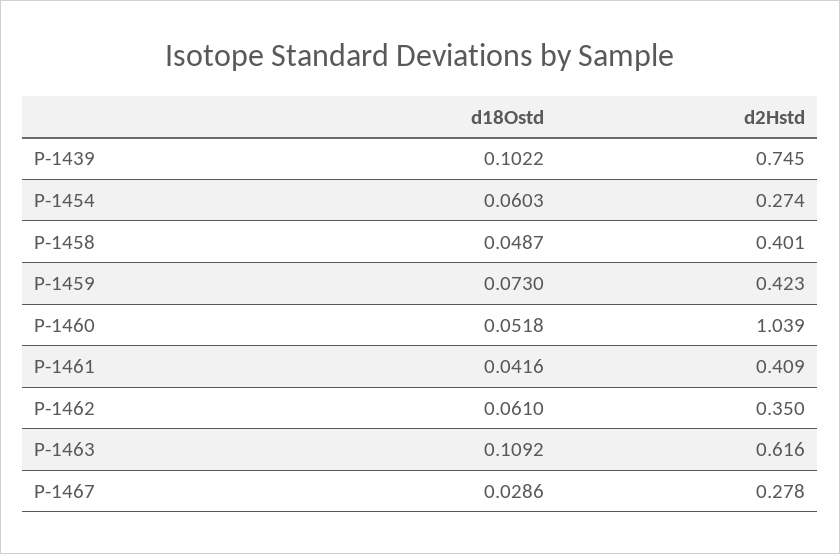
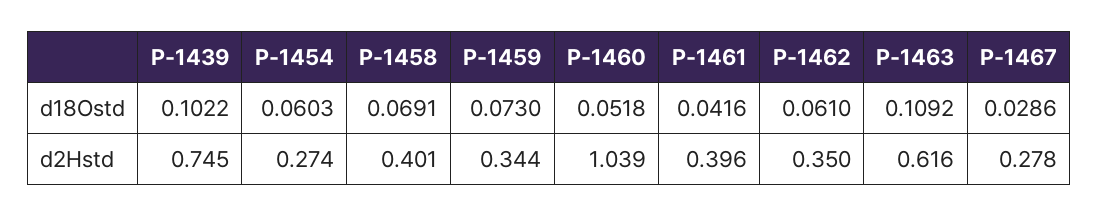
  {
    "d18Ostd": {
      "P-1439": 0.1022,
      "P-1454": 0.0603,
-     "P-1458": 0.0487,
+     "P-1458": 0.0691,
      "P-1459": 0.073,
      "P-1460": 0.0518,
      "P-1461": 0.0416,
      "P-1462": 0.061,
      "P-1463": 0.1092,
      "P-1467": 0.0286
    },
    "d2Hstd": {
      "P-1439": 0.745,
      "P-1454": 0.274,
      "P-1458": 0.401,
-     "P-1459": 0.423,
+     "P-1459": 0.344,
      "P-1460": 1.039,
-     "P-1461": 0.409,
+     "P-1461": 0.396,
      "P-1462": 0.35,
      "P-1463": 0.616,
      "P-1467": 0.278
    }
  }

